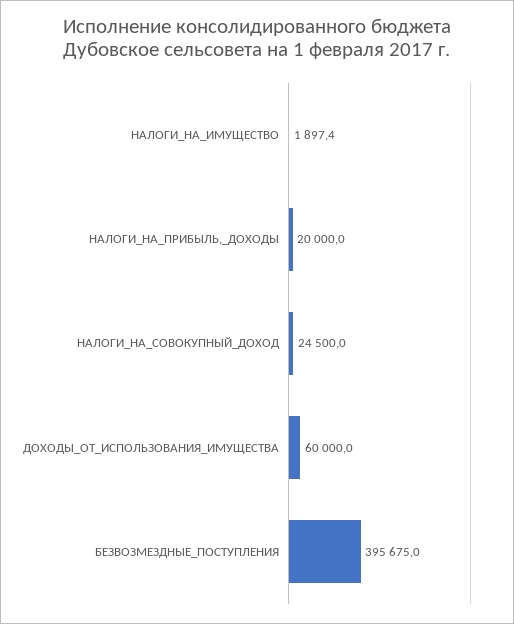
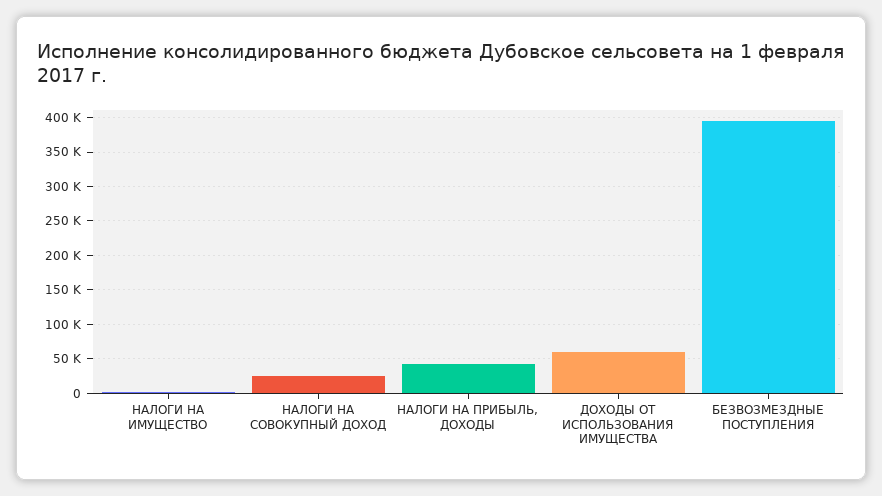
  {
    "НАЛОГИ_НА_ИМУЩЕСТВО": 1897.4,
-   "НАЛОГИ_НА_ПРИБЫЛЬ,_ДОХОДЫ": 20000,
+   "НАЛОГИ_НА_ПРИБЫЛЬ,_ДОХОДЫ": 40000,
    "НАЛОГИ_НА_СОВОКУПНЫЙ_ДОХОД": 24500,
    "ДОХОДЫ_ОТ_ИСПОЛЬЗОВАНИЯ_ИМУЩЕСТВА": 60000,
    "БЕЗВОЗМЕЗДНЫЕ_ПОСТУПЛЕНИЯ": 395675
  }

